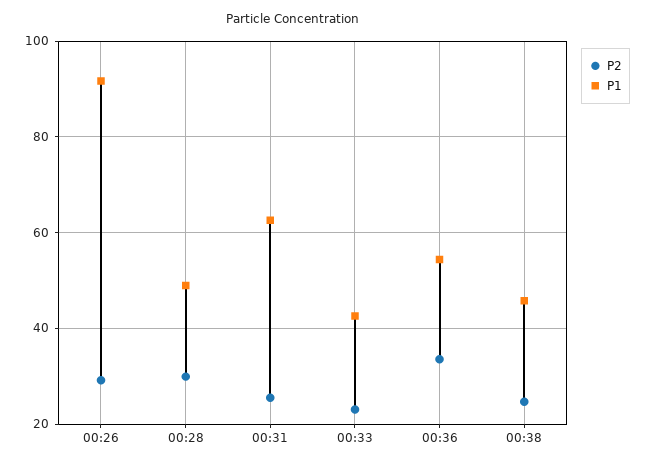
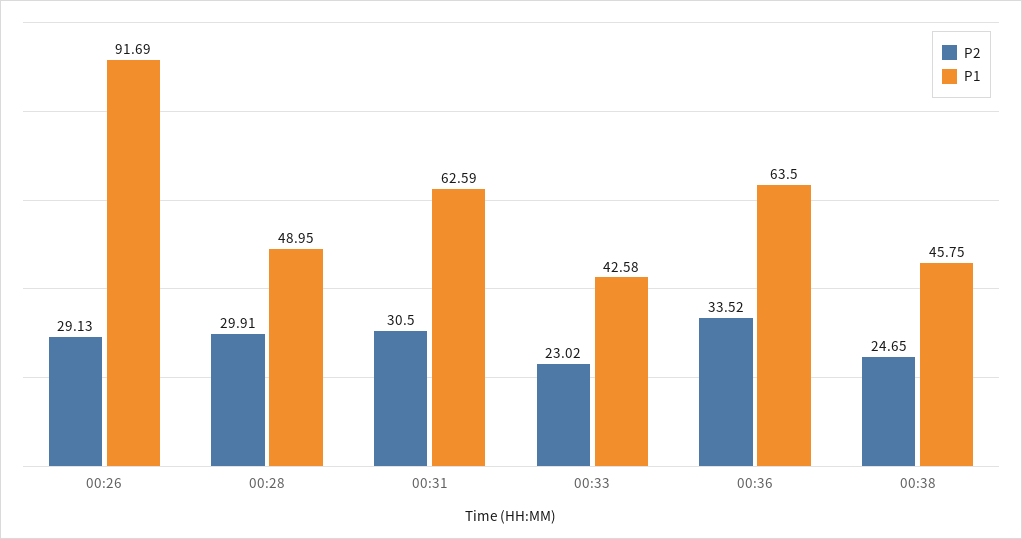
  {
    "P2": {
      "00:26": 29.13,
      "00:28": 29.91,
-     "00:31": 26,
+     "00:31": 30.5,
      "00:33": 23.02,
      "00:36": 33.52,
      "00:38": 24.65
    },
    "P1": {
      "00:26": 91.69,
      "00:28": 48.95,
      "00:31": 62.59,
      "00:33": 42.58,
-     "00:36": 54,
+     "00:36": 63.5,
      "00:38": 45.75
    }
  }

